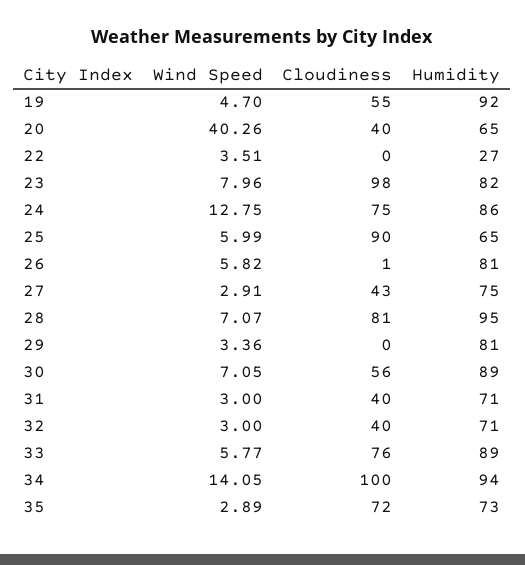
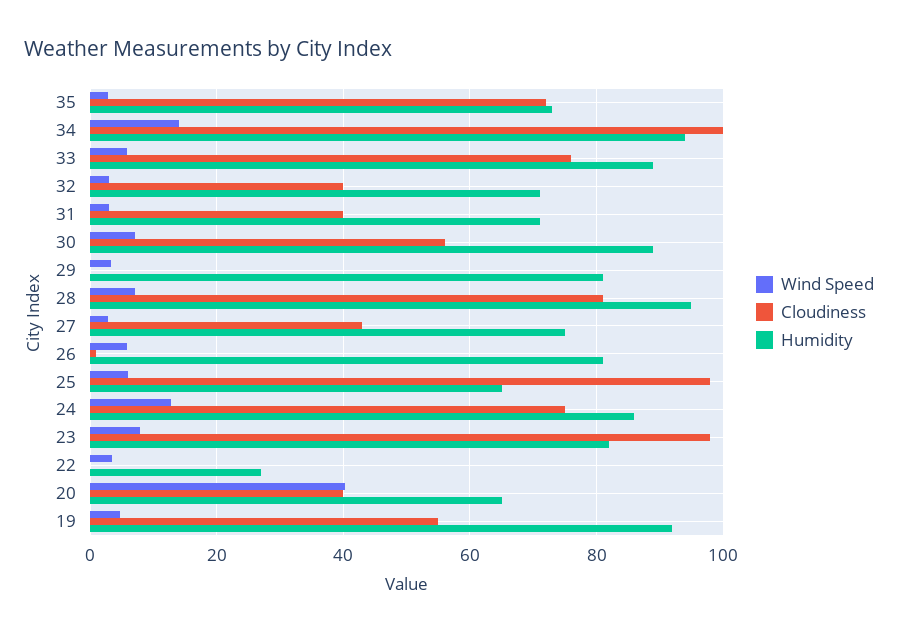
  {
    "Wind Speed": {
      "19": 4.7,
      "20": 40.26,
      "22": 3.51,
      "23": 7.96,
      "24": 12.75,
      "25": 5.99,
      "26": 5.82,
      "27": 2.91,
      "28": 7.07,
      "29": 3.36,
      "30": 7.05,
      "31": 3,
      "32": 3,
      "33": 5.77,
      "34": 14.05,
      "35": 2.89
    },
    "Cloudiness": {
      "19": 55,
      "20": 40,
      "22": 0,
      "23": 98,
      "24": 75,
-     "25": 90,
+     "25": 98,
      "26": 1,
      "27": 43,
      "28": 81,
      "29": 0,
      "30": 56,
      "31": 40,
      "32": 40,
      "33": 76,
      "34": 100,
      "35": 72
    },
    "Humidity": {
      "19": 92,
      "20": 65,
      "22": 27,
      "23": 82,
      "24": 86,
      "25": 65,
      "26": 81,
      "27": 75,
      "28": 95,
      "29": 81,
      "30": 89,
      "31": 71,
      "32": 71,
      "33": 89,
      "34": 94,
      "35": 73
    }
  }

